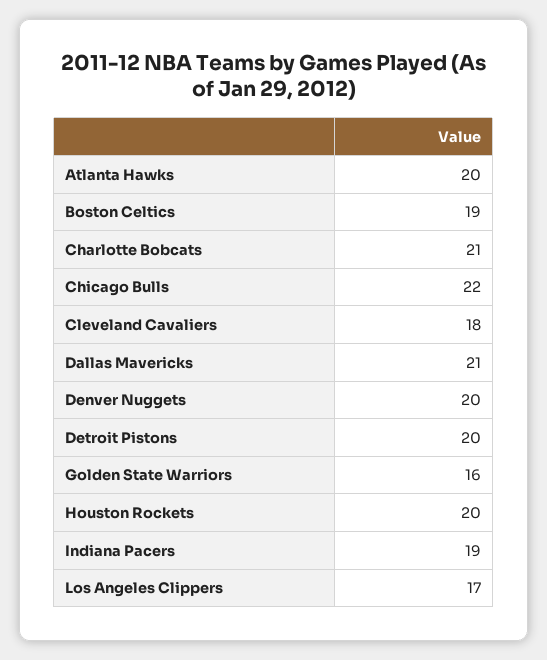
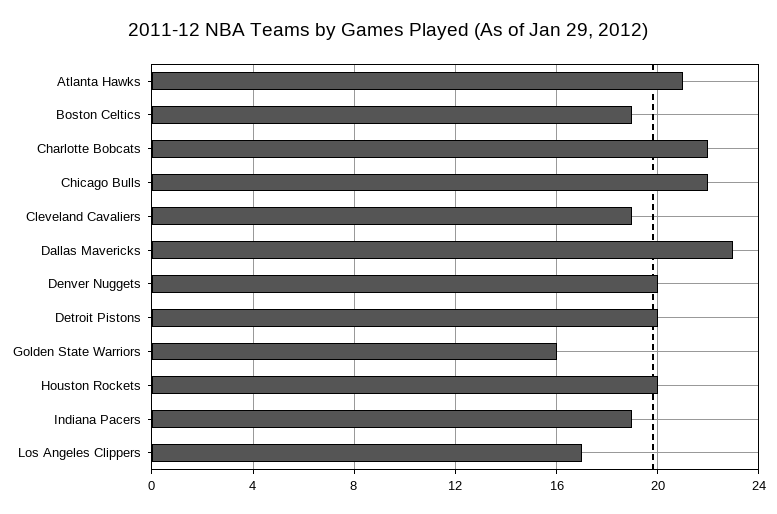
  {
-   "Atlanta Hawks": 20,
+   "Atlanta Hawks": 21,
    "Boston Celtics": 19,
-   "Charlotte Bobcats": 21,
+   "Charlotte Bobcats": 22,
    "Chicago Bulls": 22,
-   "Cleveland Cavaliers": 18,
+   "Cleveland Cavaliers": 19,
-   "Dallas Mavericks": 21,
+   "Dallas Mavericks": 23,
    "Denver Nuggets": 20,
    "Detroit Pistons": 20,
    "Golden State Warriors": 16,
    "Houston Rockets": 20,
    "Indiana Pacers": 19,
    "Los Angeles Clippers": 17
  }

